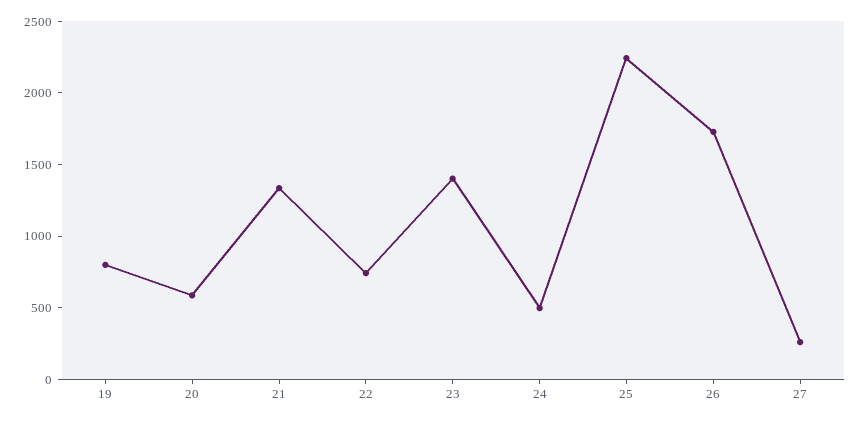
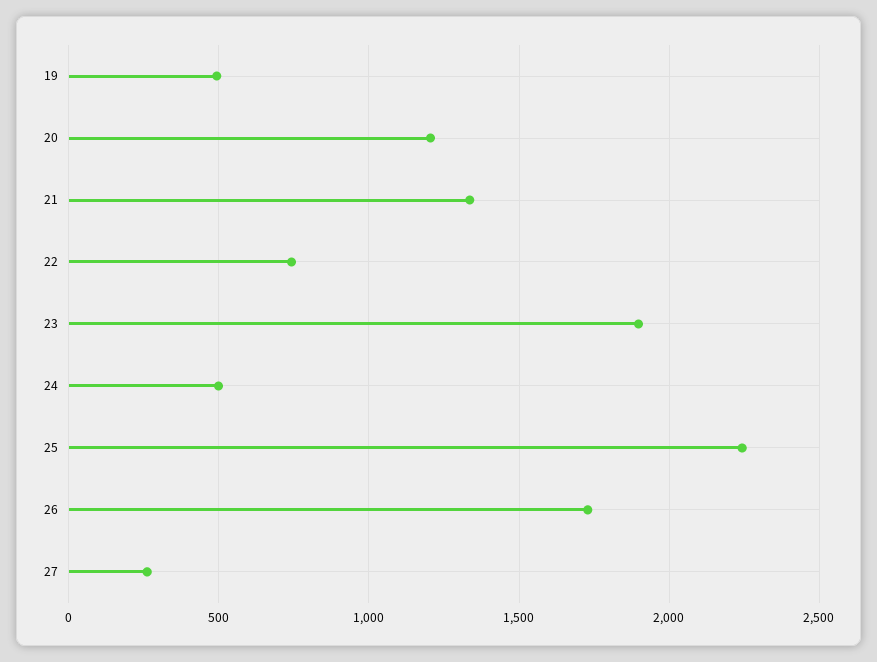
  {
-   "19": 800,
+   "19": 500,
-   "20": 600,
+   "20": 1200,
    "21": 1350,
    "22": 750,
-   "23": 1400,
+   "23": 1900,
    "24": 500,
    "25": 2250,
    "26": 1750,
    "27": 250
  }

